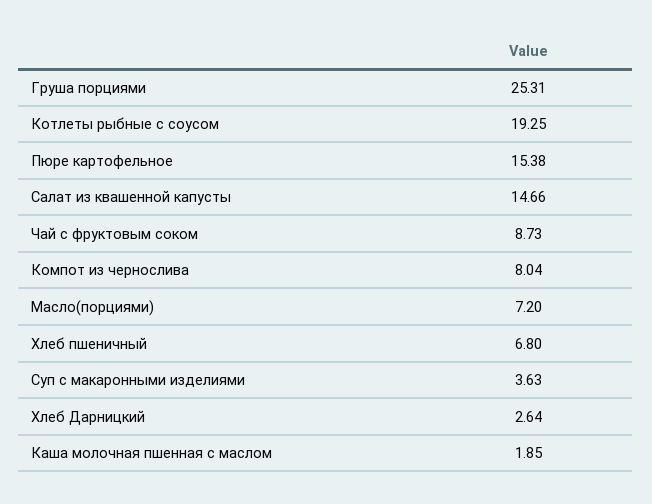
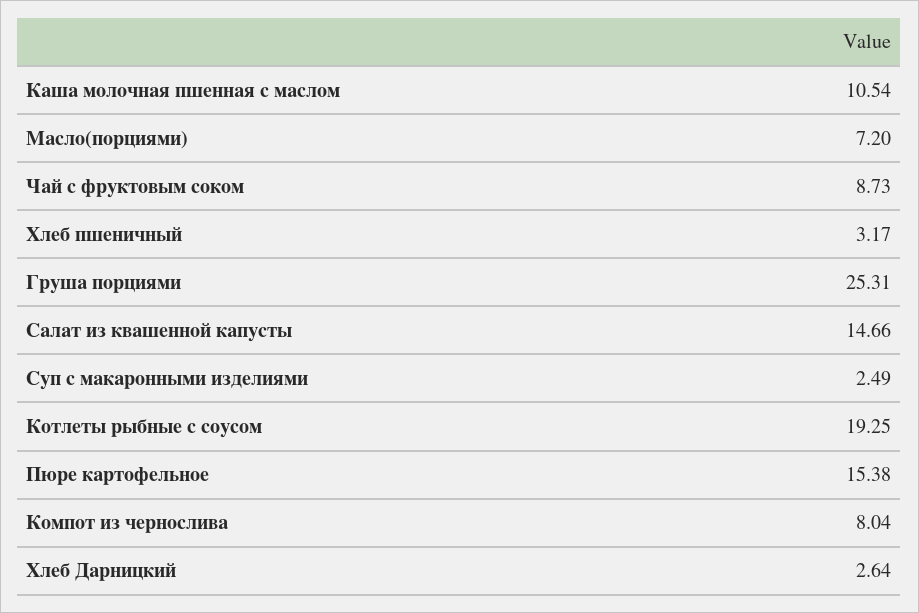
  {
    "Груша порциями": 25.31,
    "Котлеты рыбные с соусом": 19.25,
    "Пюре картофельное": 15.38,
    "Салат из квашенной капусты": 14.66,
    "Чай с фруктовым соком": 8.73,
    "Компот из чернослива": 8.04,
    "Масло(порциями)": 7.2,
-   "Хлеб пшеничный": 6.8,
+   "Хлеб пшеничный": 3.17,
-   "Суп с макаронными изделиями": 3.63,
+   "Суп с макаронными изделиями": 2.49,
    "Хлеб Дарницкий": 2.64,
-   "Каша молочная пшенная с маслом": 1.85
+   "Каша молочная пшенная с маслом": 10.54
  }

